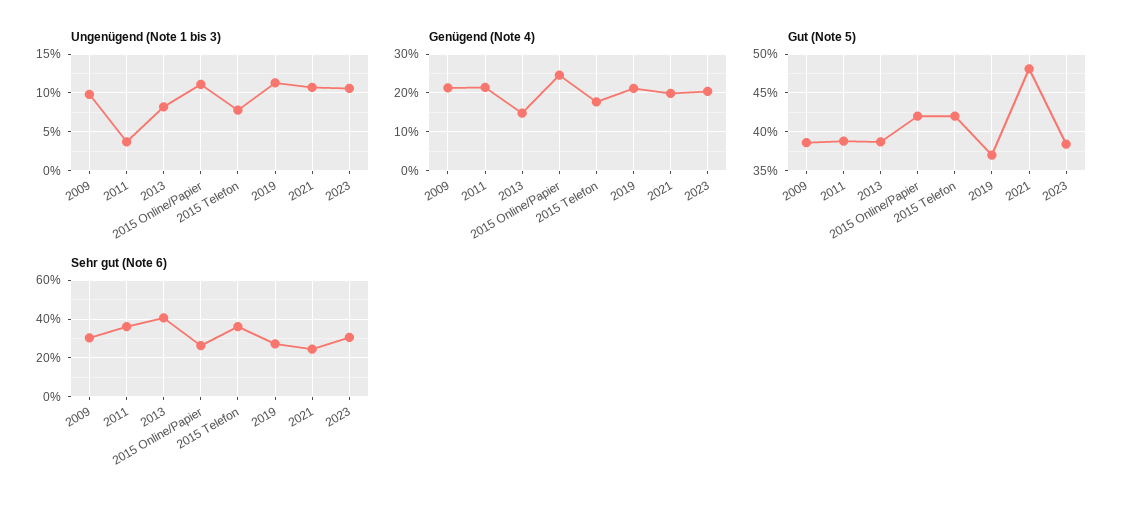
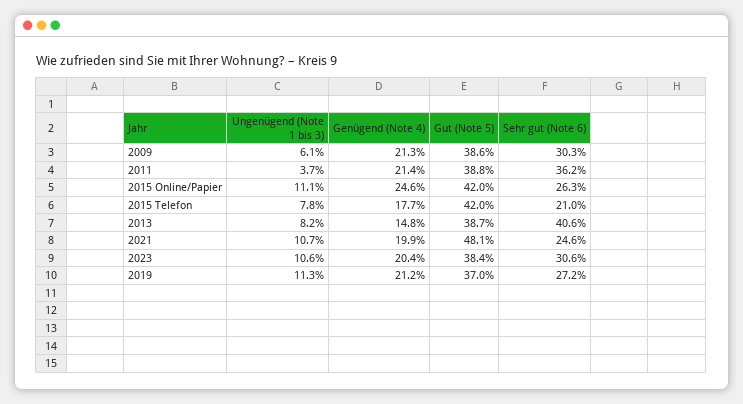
  {
    "Ungenügend (Note 1 bis 3)": {
-     "2009": 10,
+     "2009": 6.1,
      "2011": 3.7,
      "2013": 8.2,
      "2015 Online/Papier": 11.1,
      "2015 Telefon": 7.8,
      "2019": 11.3,
      "2021": 10.7,
      "2023": 10.6
    },
    "Genügend (Note 4)": {
      "2009": 21.3,
      "2011": 21.4,
      "2013": 14.8,
      "2015 Online/Papier": 24.6,
      "2015 Telefon": 17.7,
      "2019": 21.2,
      "2021": 19.9,
      "2023": 20.4
    },
    "Gut (Note 5)": {
      "2009": 38.6,
      "2011": 38.8,
      "2013": 38.7,
      "2015 Online/Papier": 42,
      "2015 Telefon": 42,
      "2019": 37,
      "2021": 48.1,
      "2023": 38.4
    },
    "Sehr gut (Note 6)": {
      "2009": 30.3,
      "2011": 36.2,
      "2013": 40.6,
      "2015 Online/Papier": 26.3,
-     "2015 Telefon": 35,
+     "2015 Telefon": 21,
      "2019": 27.2,
      "2021": 24.6,
      "2023": 30.6
    }
  }

